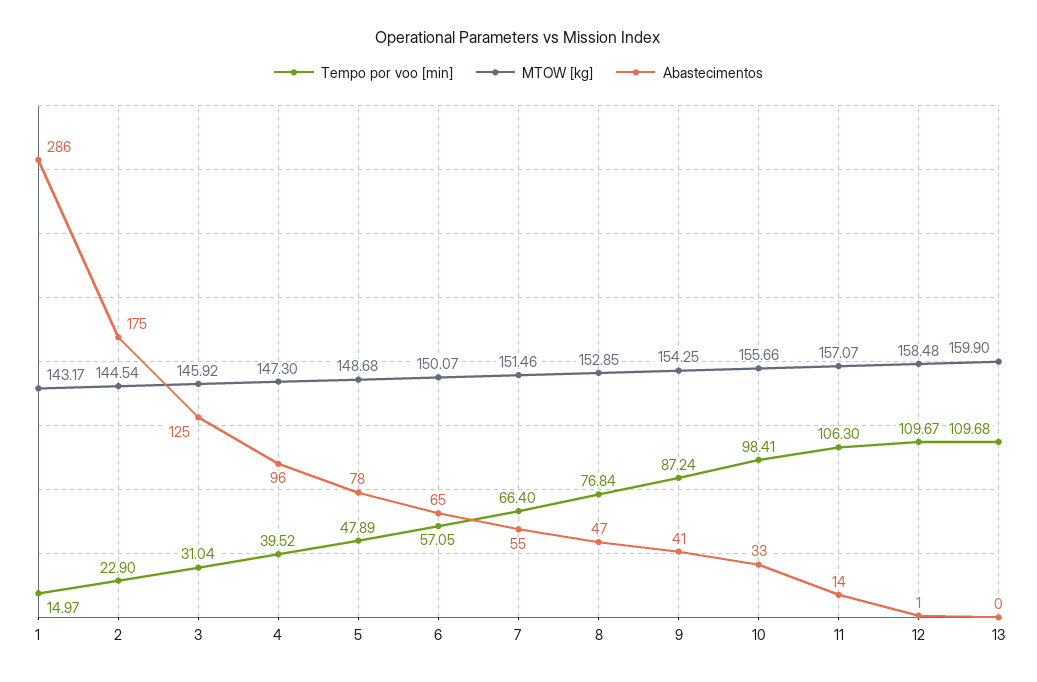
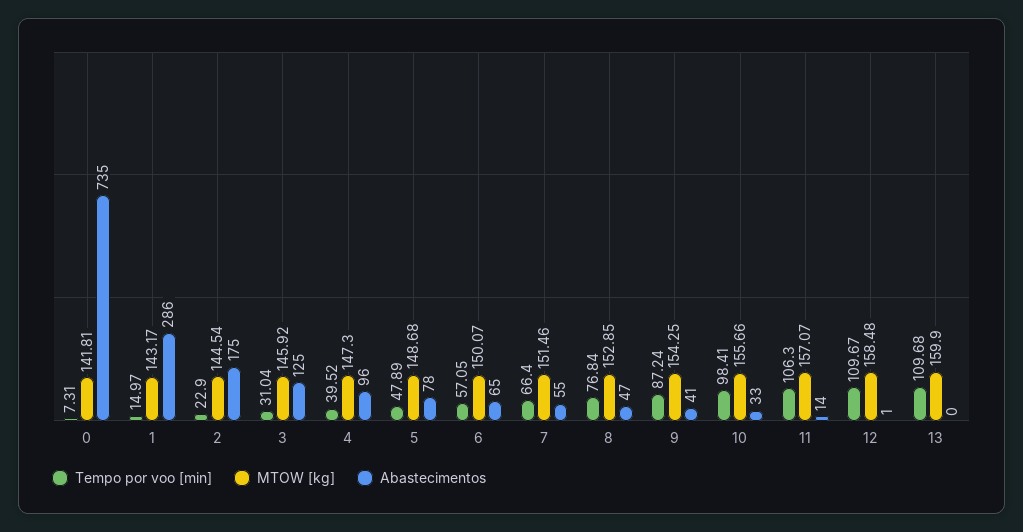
  {
    "Tempo por voo [min]": {
      "1": 14.97,
      "2": 22.9,
      "3": 31.04,
      "4": 39.52,
      "5": 47.89,
      "6": 57.05,
      "7": 66.4,
      "8": 76.84,
      "9": 87.24,
      "10": 98.41,
      "11": 106.3,
      "12": 109.67,
-     "13": 109.68
+     "13": 109.68,
+     "0": 7.31
    },
    "MTOW [kg]": {
      "1": 143.17,
      "2": 144.54,
      "3": 145.92,
      "4": 147.3,
      "5": 148.68,
      "6": 150.07,
      "7": 151.46,
      "8": 152.85,
      "9": 154.25,
      "10": 155.66,
      "11": 157.07,
      "12": 158.48,
-     "13": 159.9
+     "13": 159.9,
+     "0": 141.81
    },
    "Abastecimentos": {
      "1": 286,
      "2": 175,
      "3": 125,
      "4": 96,
      "5": 78,
      "6": 65,
      "7": 55,
      "8": 47,
      "9": 41,
      "10": 33,
      "11": 14,
      "12": 1,
-     "13": 0
+     "13": 0,
+     "0": 735
    }
  }

